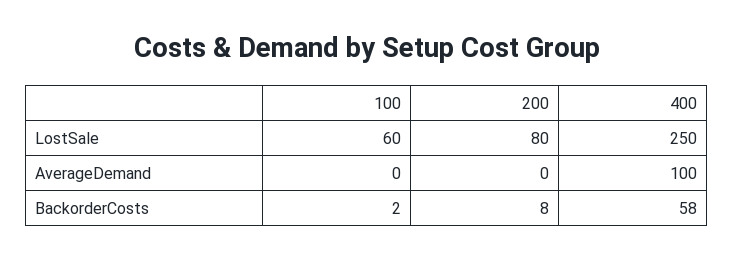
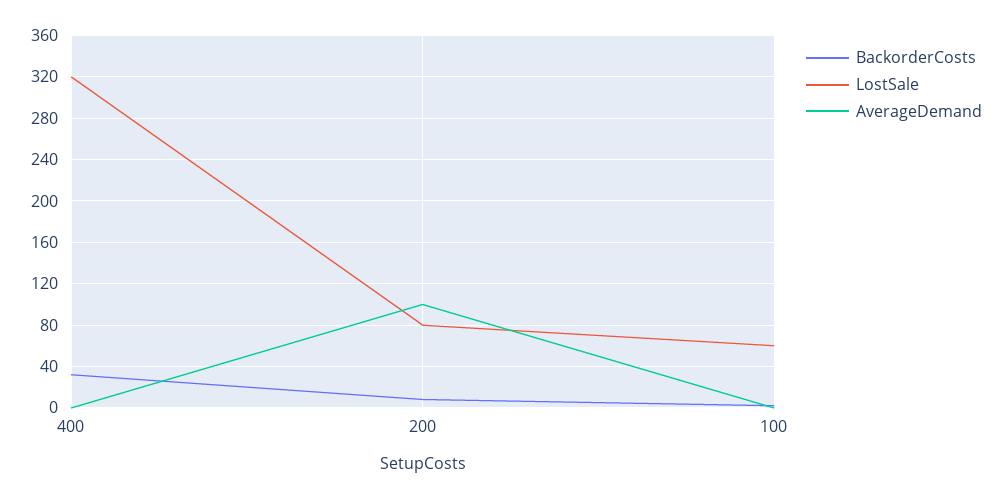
  {
    "LostSale": {
      "100": 60,
      "200": 80,
-     "400": 250
+     "400": 320
    },
    "AverageDemand": {
      "100": 0,
-     "200": 0,
+     "200": 100,
-     "400": 100
+     "400": 0
    },
    "BackorderCosts": {
      "100": 2,
      "200": 8,
-     "400": 58
+     "400": 30
    }
  }

